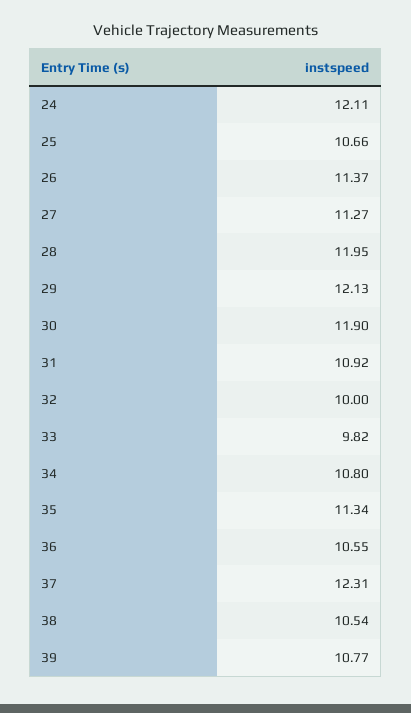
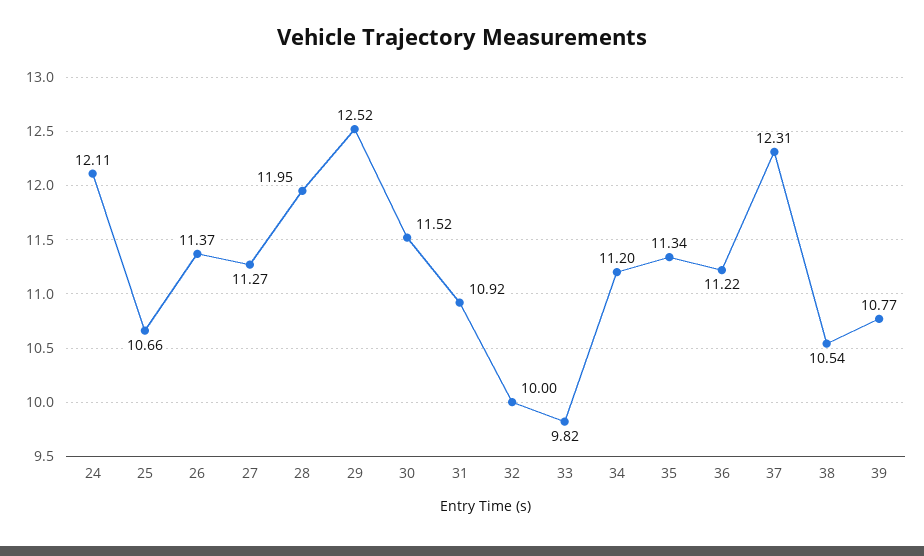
  {
    "24": 12.11,
    "25": 10.66,
    "26": 11.37,
    "27": 11.27,
    "28": 11.95,
-   "29": 12.13,
+   "29": 12.52,
-   "30": 11.9,
+   "30": 11.52,
    "31": 10.92,
    "32": 10,
    "33": 9.82,
-   "34": 10.8,
+   "34": 11.2,
    "35": 11.34,
-   "36": 10.55,
+   "36": 11.22,
    "37": 12.31,
    "38": 10.54,
    "39": 10.77
  }

